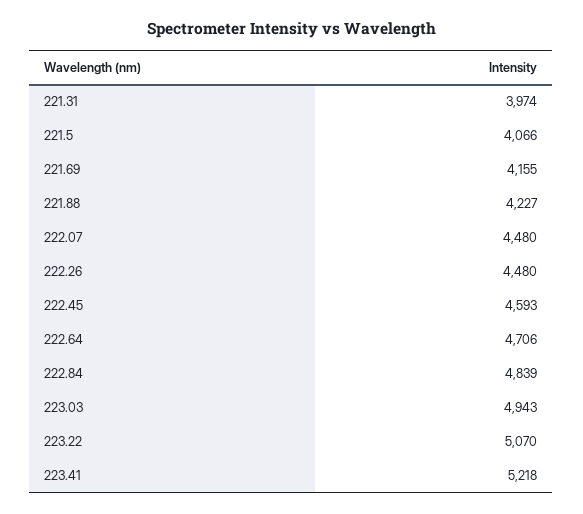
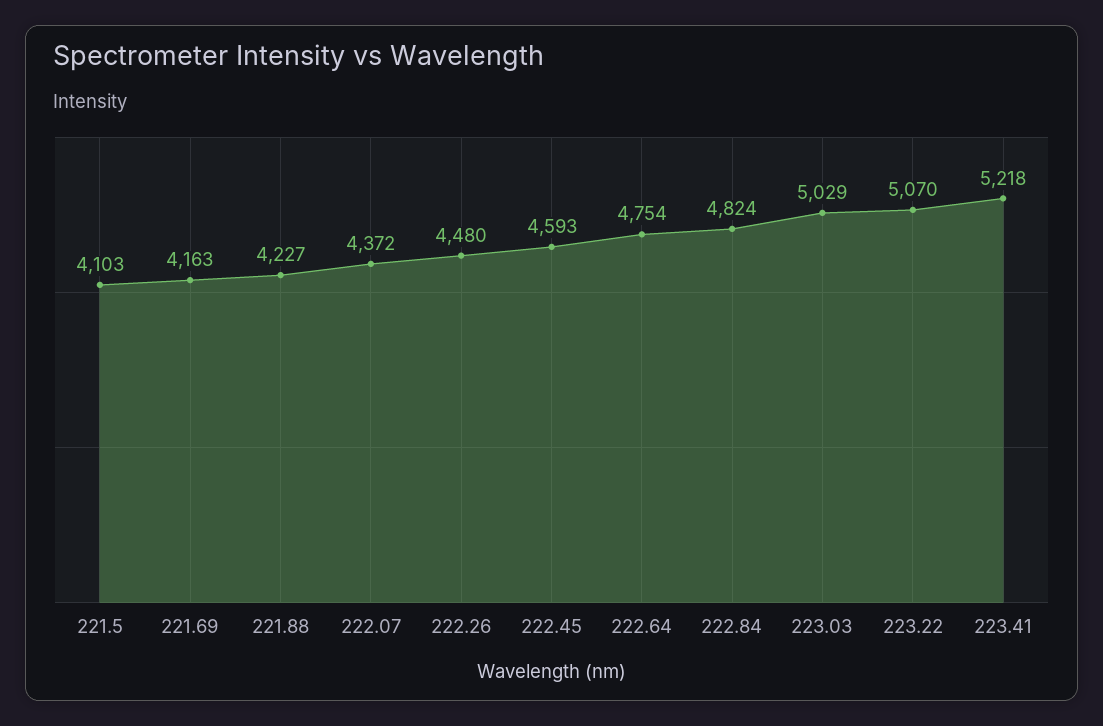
  {
-   "221.31": 3974,
-   "221.5": 4066,
+   "221.5": 4103,
-   "221.69": 4155,
+   "221.69": 4163,
    "221.88": 4227,
-   "222.07": 4480,
+   "222.07": 4372,
    "222.26": 4480,
    "222.45": 4593,
-   "222.64": 4706,
+   "222.64": 4754,
-   "222.84": 4839,
+   "222.84": 4824,
-   "223.03": 4943,
+   "223.03": 5029,
    "223.22": 5070,
    "223.41": 5218
  }

